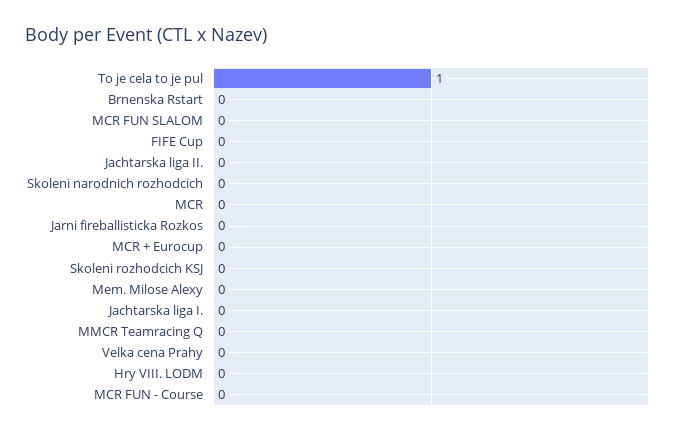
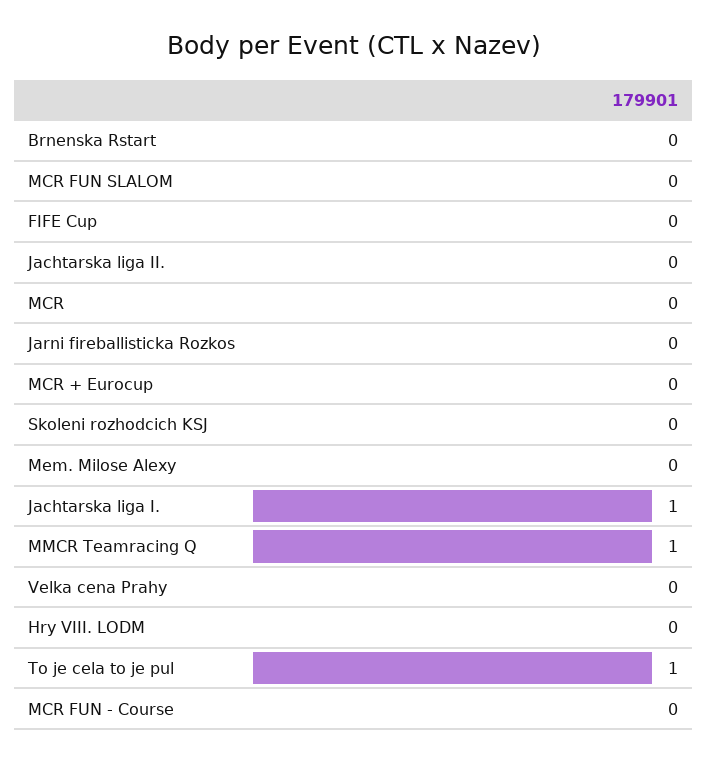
  {
    "To je cela to je pul": 1,
    "Brnenska Rstart": 0,
    "MCR FUN SLALOM": 0,
    "FIFE Cup": 0,
    "Jachtarska liga II.": 0,
-   "Skoleni narodnich rozhodcich": 0,
    "MCR": 0,
    "Jarni fireballisticka Rozkos": 0,
    "MCR + Eurocup": 0,
    "Skoleni rozhodcich KSJ": 0,
    "Mem. Milose Alexy": 0,
-   "Jachtarska liga I.": 0,
+   "Jachtarska liga I.": 1,
-   "MMCR Teamracing Q": 0,
+   "MMCR Teamracing Q": 1,
    "Velka cena Prahy": 0,
    "Hry VIII. LODM": 0,
    "MCR FUN - Course": 0
  }

